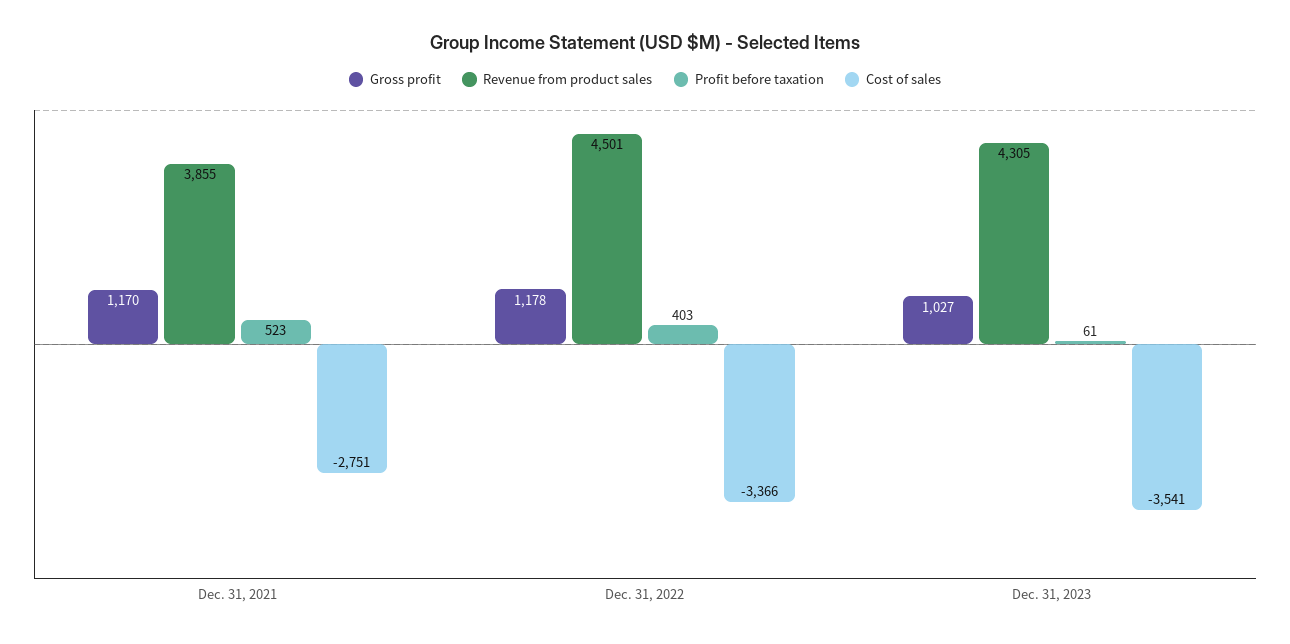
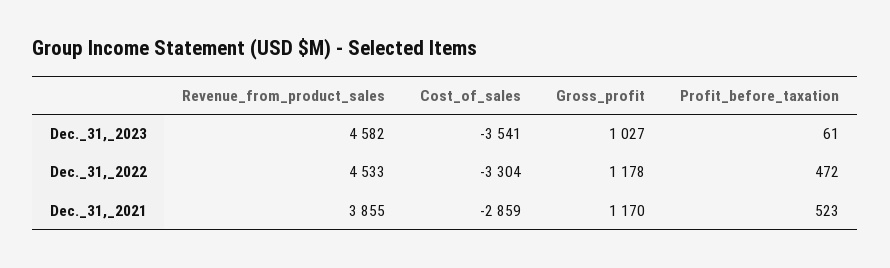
  {
    "Gross profit": {
      "Dec. 31, 2021": 1170,
      "Dec. 31, 2022": 1178,
      "Dec. 31, 2023": 1027
    },
    "Revenue from product sales": {
      "Dec. 31, 2021": 3855,
-     "Dec. 31, 2022": 4501,
+     "Dec. 31, 2022": 4533,
-     "Dec. 31, 2023": 4305
+     "Dec. 31, 2023": 4582
    },
    "Profit before taxation": {
      "Dec. 31, 2021": 523,
-     "Dec. 31, 2022": 403,
+     "Dec. 31, 2022": 472,
      "Dec. 31, 2023": 61
    },
    "Cost of sales": {
-     "Dec. 31, 2021": -2751,
+     "Dec. 31, 2021": -2859,
-     "Dec. 31, 2022": -3366,
+     "Dec. 31, 2022": -3304,
      "Dec. 31, 2023": -3541
    }
  }

